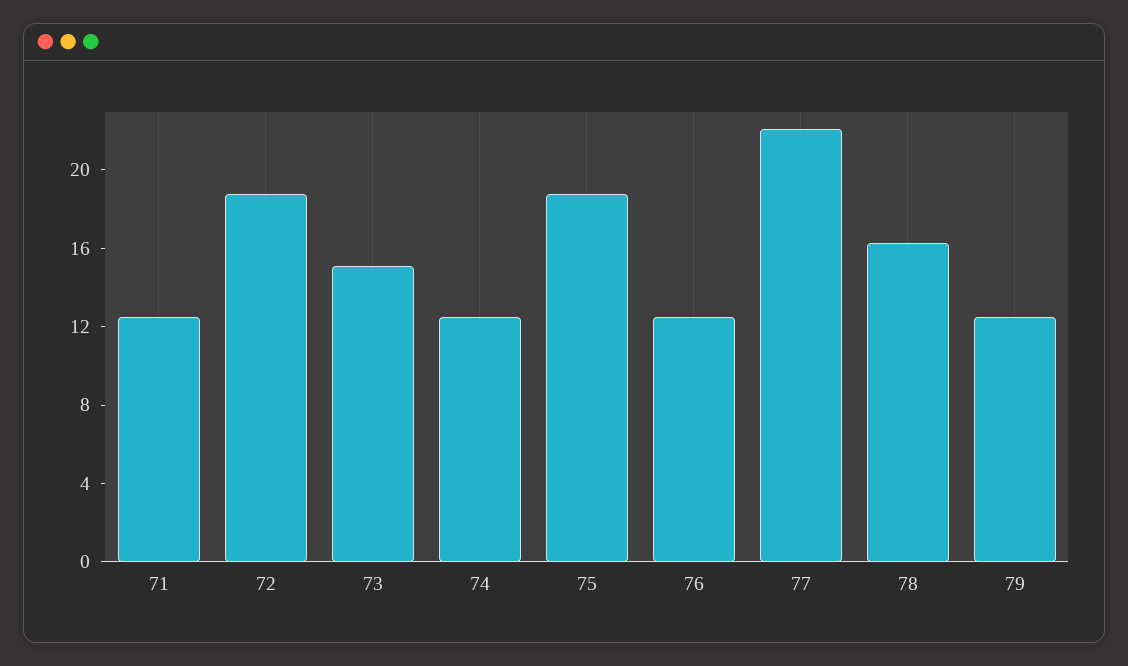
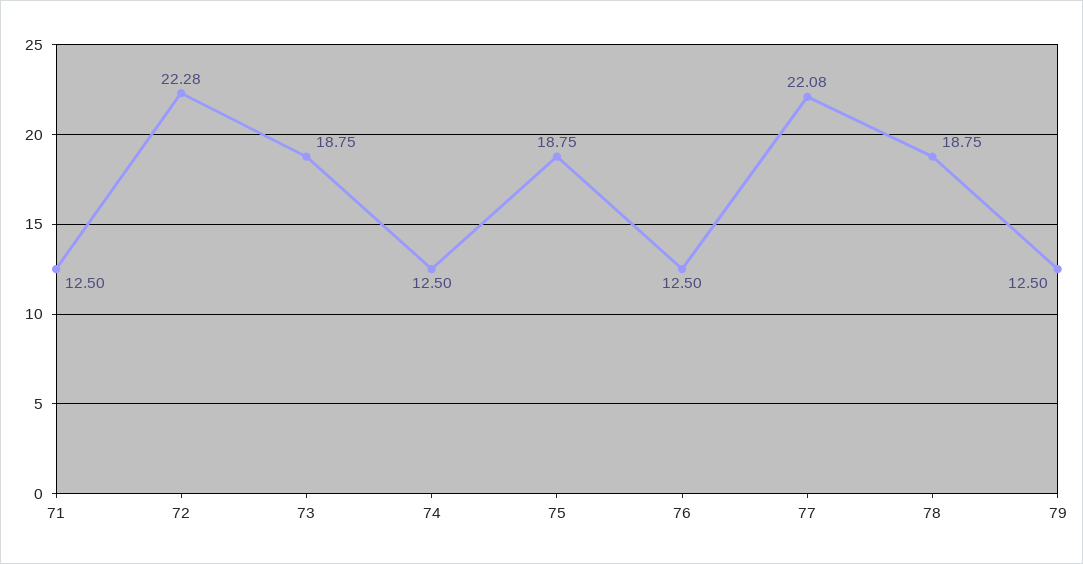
  {
    "71": 12.5,
-   "72": 19,
+   "72": 22.28,
-   "73": 15,
+   "73": 18.75,
    "74": 12.5,
    "75": 18.75,
    "76": 12.5,
    "77": 22.08,
-   "78": 16,
+   "78": 18.75,
    "79": 12.5
  }

